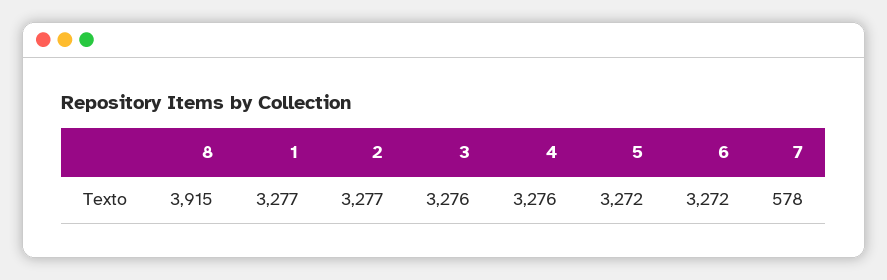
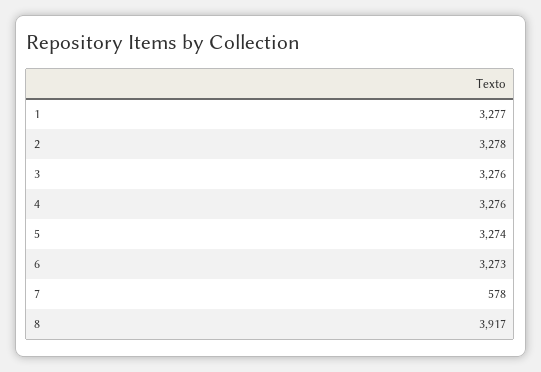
  {
-   "8": 3915,
+   "8": 3917,
    "1": 3277,
-   "2": 3277,
+   "2": 3278,
    "3": 3276,
    "4": 3276,
-   "5": 3272,
+   "5": 3274,
-   "6": 3272,
+   "6": 3273,
    "7": 578
  }

